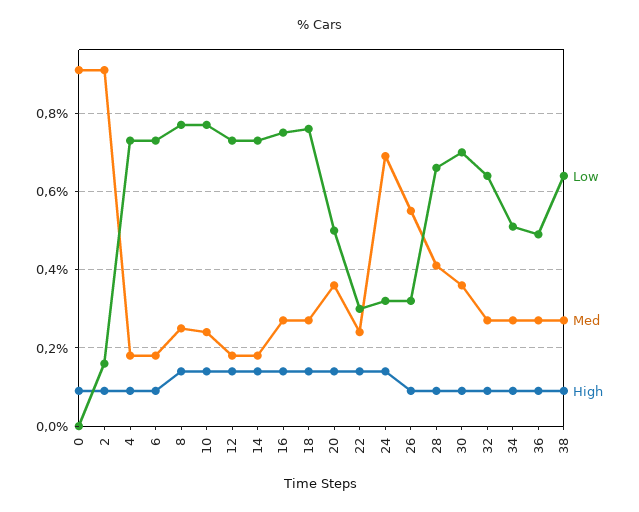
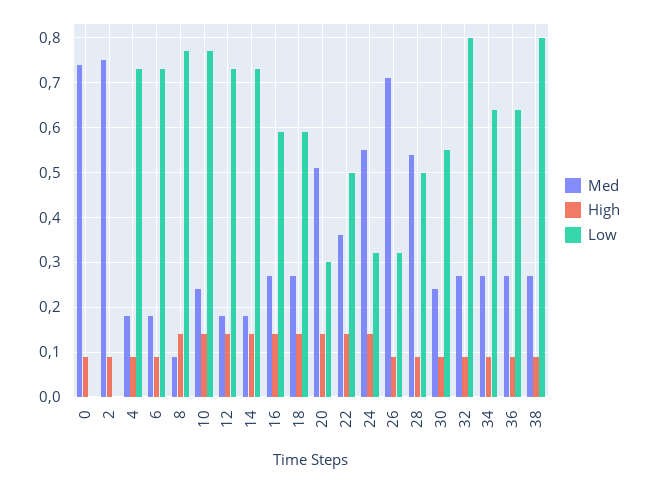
  {
    "Low": {
      "0": 0,
-     "2": 0.15,
+     "2": 0,
      "4": 0.75,
      "6": 0.75,
      "8": 0.75,
      "10": 0.75,
      "12": 0.75,
      "14": 0.75,
-     "16": 0.75,
+     "16": 0.6,
-     "18": 0.75,
+     "18": 0.6,
-     "20": 0.5,
+     "20": 0.3,
-     "22": 0.3,
+     "22": 0.5,
      "24": 0.3,
      "26": 0.3,
-     "28": 0.65,
+     "28": 0.5,
-     "30": 0.7,
+     "30": 0.55,
-     "32": 0.65,
+     "32": 0.8,
-     "34": 0.5,
+     "34": 0.65,
-     "36": 0.5,
+     "36": 0.65,
-     "38": 0.65
+     "38": 0.8
    },
    "Med": {
-     "0": 0.9,
+     "0": 0.75,
-     "2": 0.9,
+     "2": 0.75,
      "4": 0.2,
      "6": 0.2,
-     "8": 0.25,
+     "8": 0.1,
      "10": 0.25,
      "12": 0.2,
      "14": 0.2,
      "16": 0.25,
      "18": 0.25,
-     "20": 0.35,
+     "20": 0.5,
-     "22": 0.25,
+     "22": 0.35,
-     "24": 0.7,
+     "24": 0.55,
-     "26": 0.55,
+     "26": 0.7,
-     "28": 0.4,
+     "28": 0.55,
-     "30": 0.35,
+     "30": 0.25,
      "32": 0.25,
      "34": 0.25,
      "36": 0.25,
      "38": 0.25
    },
    "High": {
      "0": 0.1,
      "2": 0.1,
      "4": 0.1,
      "6": 0.1,
      "8": 0.15,
      "10": 0.15,
      "12": 0.15,
      "14": 0.15,
      "16": 0.15,
      "18": 0.15,
      "20": 0.15,
      "22": 0.15,
      "24": 0.15,
      "26": 0.1,
      "28": 0.1,
      "30": 0.1,
      "32": 0.1,
      "34": 0.1,
      "36": 0.1,
      "38": 0.1
    }
  }

